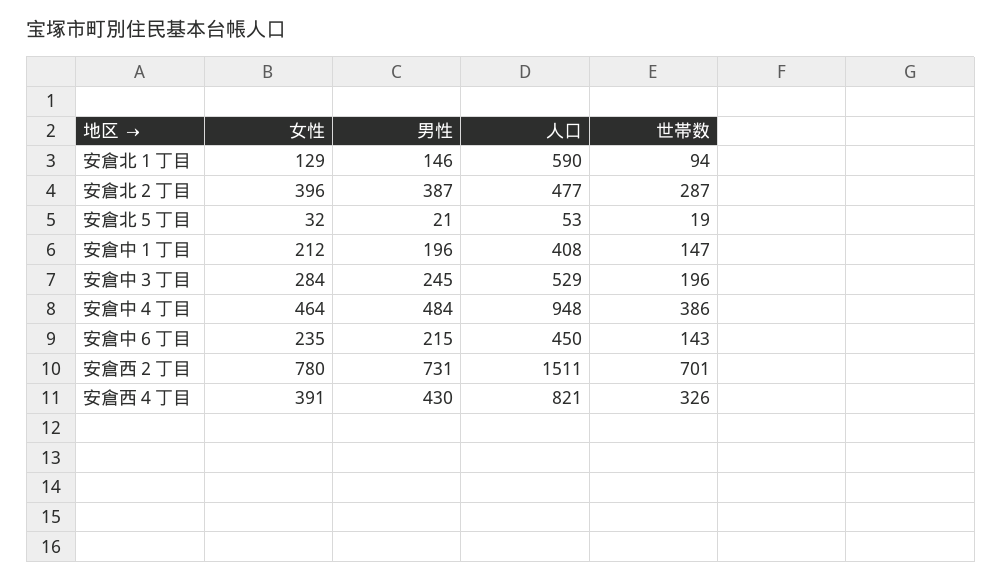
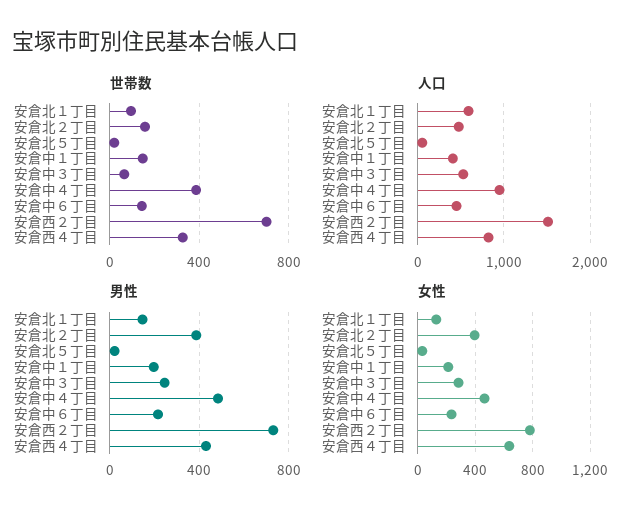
  {
    "女性": {
      "安倉北１丁目": 129,
      "安倉北２丁目": 396,
      "安倉北５丁目": 32,
      "安倉中１丁目": 212,
      "安倉中３丁目": 284,
      "安倉中４丁目": 464,
      "安倉中６丁目": 235,
      "安倉西２丁目": 780,
-     "安倉西４丁目": 391
+     "安倉西４丁目": 650
    },
    "男性": {
      "安倉北１丁目": 146,
      "安倉北２丁目": 387,
      "安倉北５丁目": 21,
      "安倉中１丁目": 196,
      "安倉中３丁目": 245,
      "安倉中４丁目": 484,
      "安倉中６丁目": 215,
      "安倉西２丁目": 731,
      "安倉西４丁目": 430
    },
    "人口": {
      "安倉北１丁目": 590,
      "安倉北２丁目": 477,
      "安倉北５丁目": 53,
      "安倉中１丁目": 408,
      "安倉中３丁目": 529,
      "安倉中４丁目": 948,
      "安倉中６丁目": 450,
      "安倉西２丁目": 1511,
      "安倉西４丁目": 821
    },
    "世帯数": {
      "安倉北１丁目": 94,
-     "安倉北２丁目": 287,
+     "安倉北２丁目": 150,
      "安倉北５丁目": 19,
      "安倉中１丁目": 147,
-     "安倉中３丁目": 196,
+     "安倉中３丁目": 50,
      "安倉中４丁目": 386,
      "安倉中６丁目": 143,
      "安倉西２丁目": 701,
      "安倉西４丁目": 326
    }
  }

